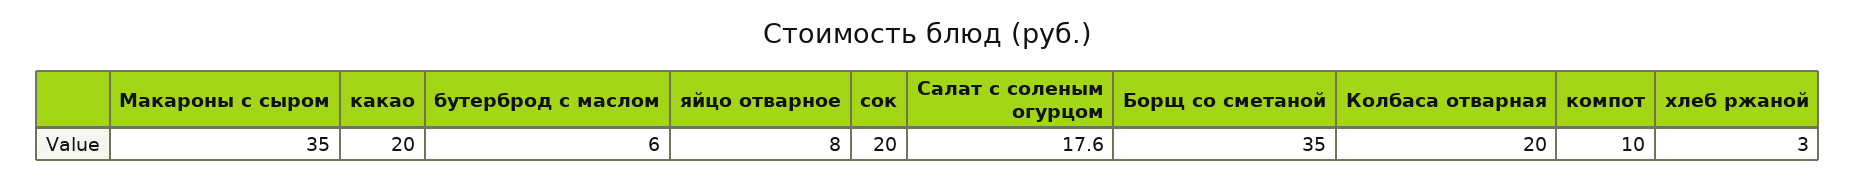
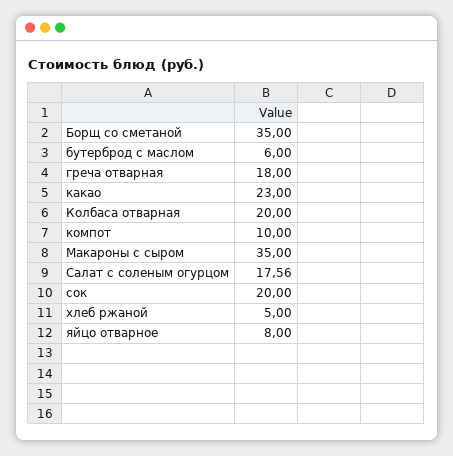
  {
    "Макароны с сыром": 35,
-   "какао": 20,
+   "какао": 23,
    "бутерброд с маслом": 6,
    "яйцо отварное": 8,
    "сок": 20,
    "Салат с соленым огурцом": 17.56,
    "Борщ со сметаной": 35,
    "Колбаса отварная": 20,
    "компот": 10,
-   "хлеб ржаной": 3
+   "хлеб ржаной": 5,
+   "греча отварная": 18
  }

